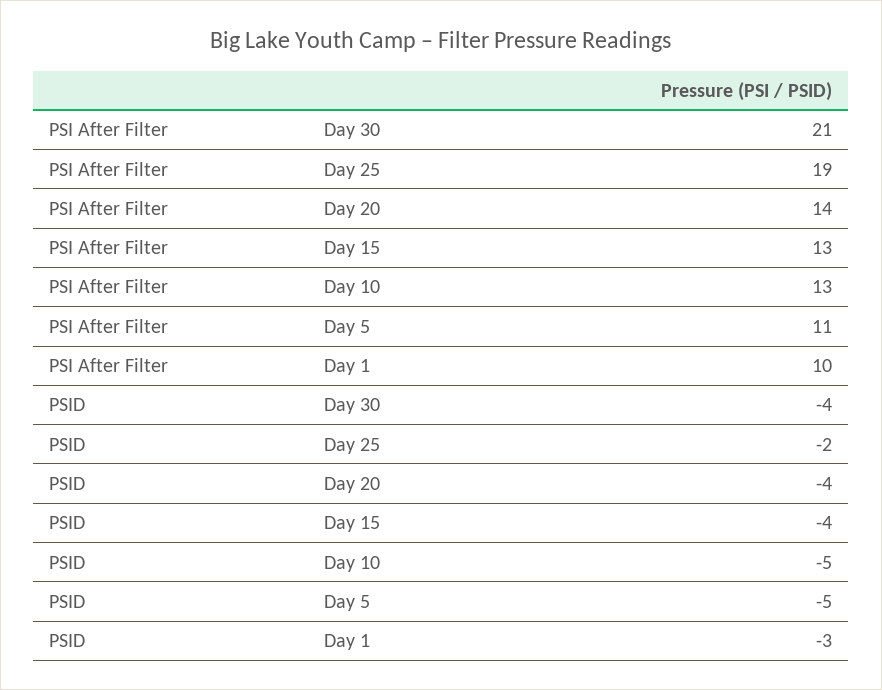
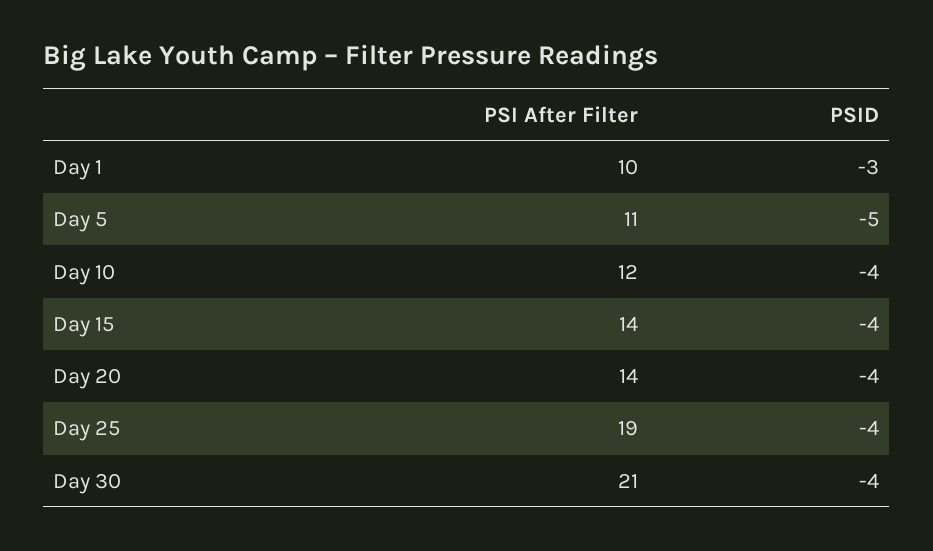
  {
    "PSI After Filter": {
      "Day 30": 21,
      "Day 25": 19,
      "Day 20": 14,
-     "Day 15": 13,
+     "Day 15": 14,
-     "Day 10": 13,
+     "Day 10": 12,
      "Day 5": 11,
      "Day 1": 10
    },
    "PSID": {
      "Day 30": -4,
-     "Day 25": -2,
+     "Day 25": -4,
      "Day 20": -4,
      "Day 15": -4,
-     "Day 10": -5,
+     "Day 10": -4,
      "Day 5": -5,
      "Day 1": -3
    }
  }

